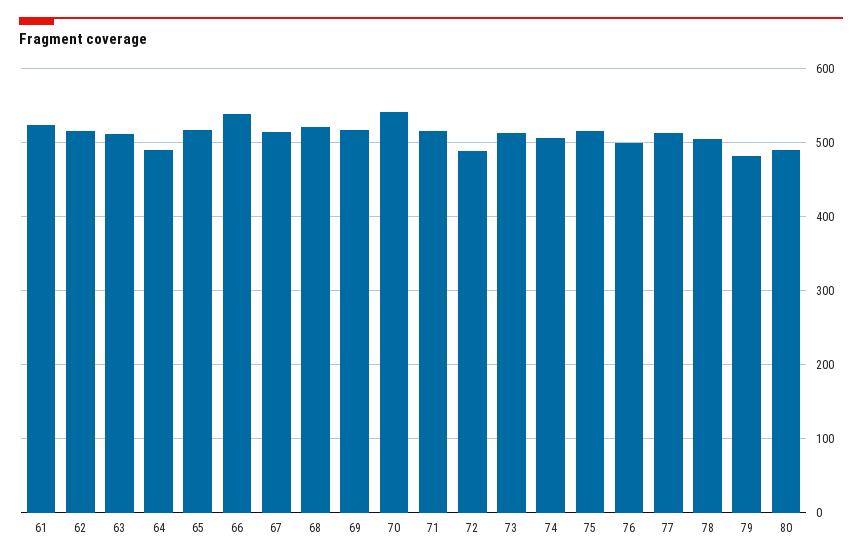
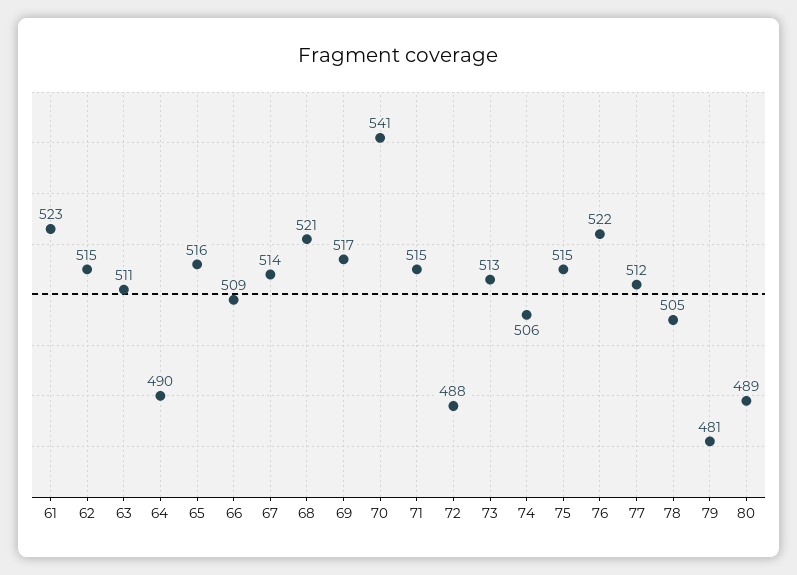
  {
    "61": 523,
    "62": 515,
    "63": 511,
    "64": 490,
    "65": 516,
-   "66": 540,
+   "66": 509,
    "67": 514,
    "68": 521,
    "69": 517,
    "70": 541,
    "71": 515,
    "72": 488,
    "73": 513,
    "74": 506,
    "75": 515,
-   "76": 500,
+   "76": 522,
    "77": 512,
    "78": 505,
    "79": 481,
    "80": 489
  }

